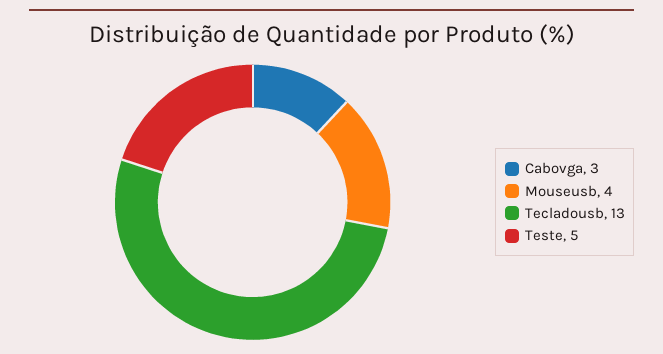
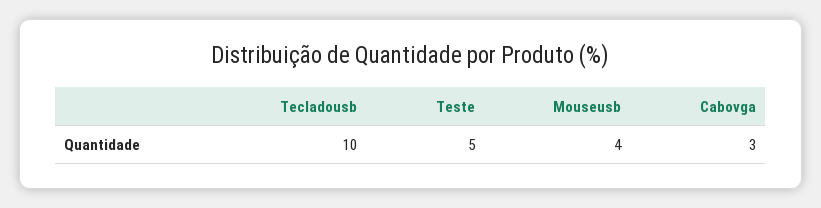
  {
    "Cabovga": 3,
    "Mouseusb": 4,
-   "Tecladousb": 13,
+   "Tecladousb": 10,
    "Teste": 5
  }

